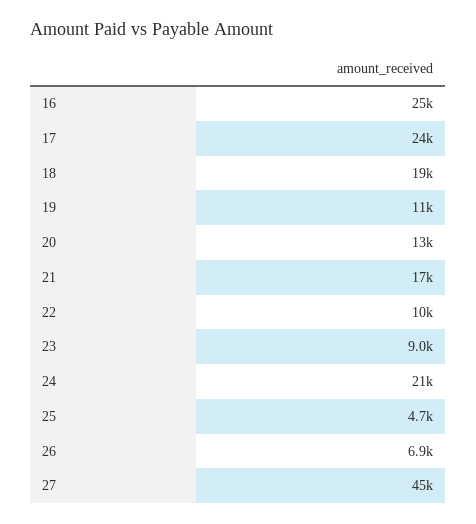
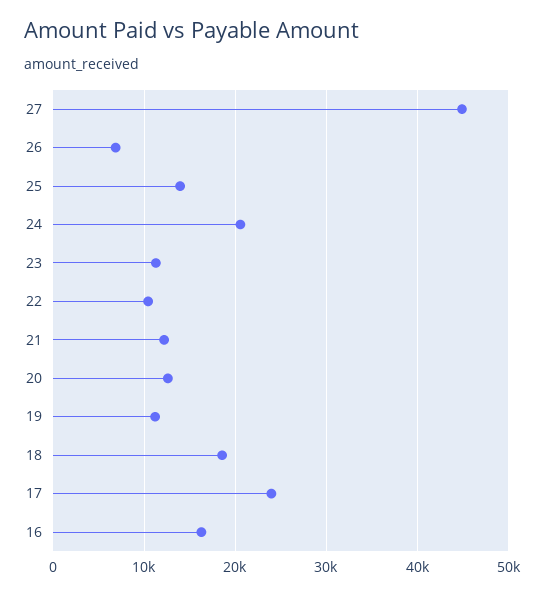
  {
-   "16": 25000,
+   "16": 16000,
    "17": 24000,
    "18": 19000,
    "19": 11000,
    "20": 13000,
-   "21": 17000,
+   "21": 12000,
    "22": 10000,
-   "23": 9000,
+   "23": 11000,
    "24": 21000,
-   "25": 4700,
+   "25": 14000,
    "26": 6900,
    "27": 45000
  }

